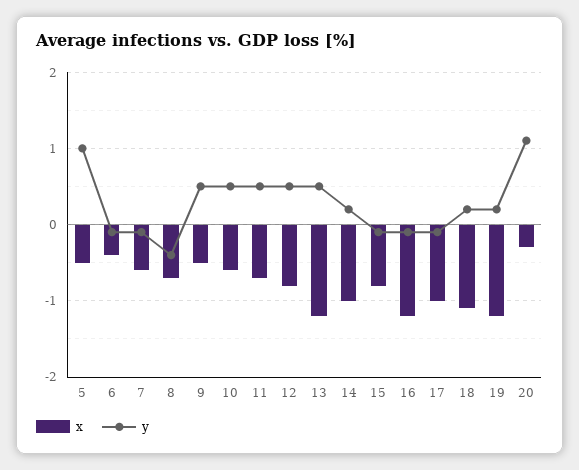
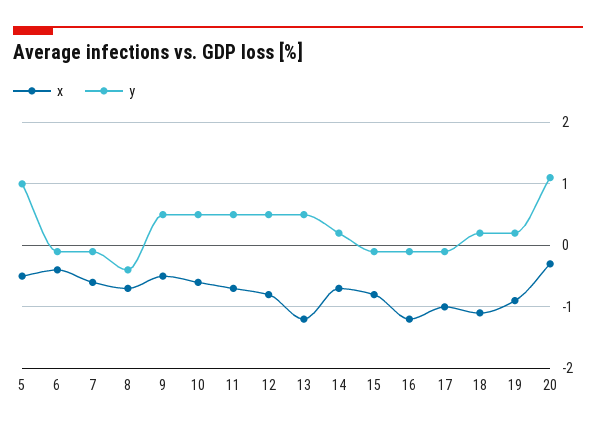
  {
    "x": {
      "5": -0.5,
      "6": -0.4,
      "7": -0.6,
      "8": -0.7,
      "9": -0.5,
      "10": -0.6,
      "11": -0.7,
      "12": -0.8,
      "13": -1.2,
-     "14": -1,
+     "14": -0.7,
      "15": -0.8,
      "16": -1.2,
      "17": -1,
      "18": -1.1,
-     "19": -1.2,
+     "19": -0.9,
      "20": -0.3
    },
    "y": {
      "5": 1,
      "6": -0.1,
      "7": -0.1,
      "8": -0.4,
      "9": 0.5,
      "10": 0.5,
      "11": 0.5,
      "12": 0.5,
      "13": 0.5,
      "14": 0.2,
      "15": -0.1,
      "16": -0.1,
      "17": -0.1,
      "18": 0.2,
      "19": 0.2,
      "20": 1.1
    }
  }

